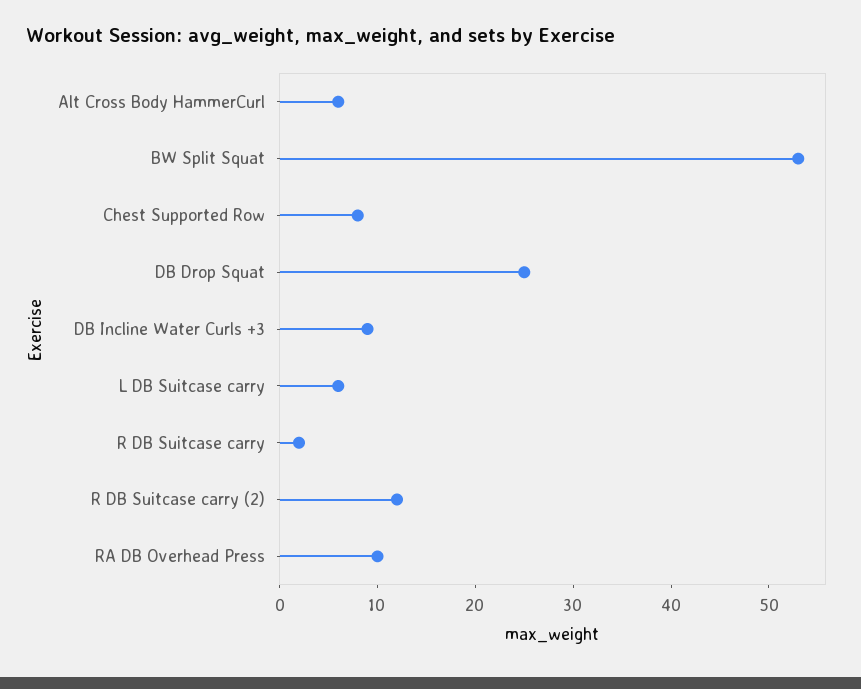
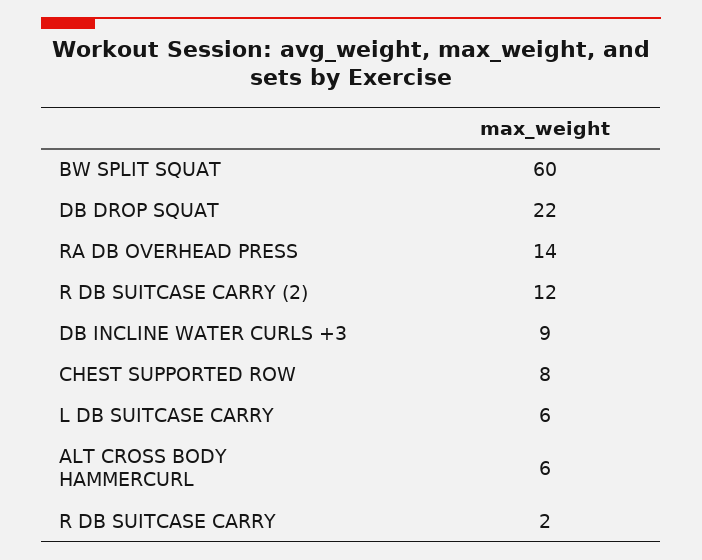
  {
    "Alt Cross Body HammerCurl": 6,
-   "BW Split Squat": 53,
+   "BW Split Squat": 60,
    "Chest Supported Row": 8,
-   "DB Drop Squat": 25,
+   "DB Drop Squat": 22,
    "DB Incline Water Curls +3": 9,
    "L DB Suitcase carry": 6,
    "R DB Suitcase carry": 2,
    "R DB Suitcase carry (2)": 12,
-   "RA DB Overhead Press": 10
+   "RA DB Overhead Press": 14
  }

